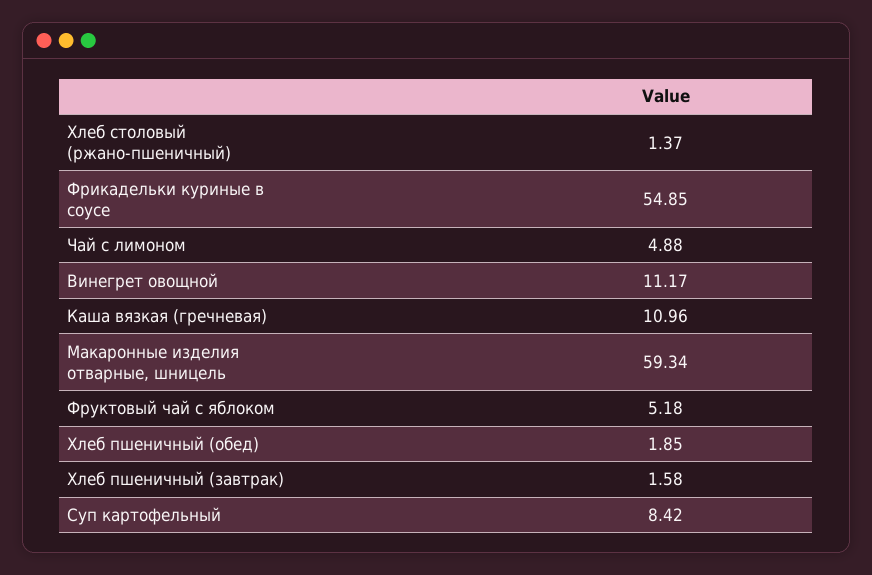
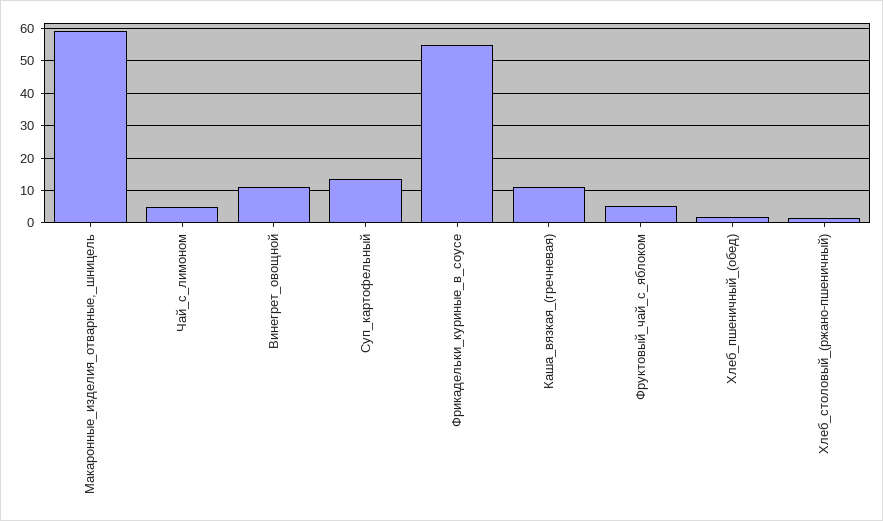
  {
    "Хлеб столовый (ржано-пшеничный)": 1.37,
    "Фрикадельки куриные в соусе": 54.85,
    "Чай с лимоном": 4.88,
    "Винегрет овощной": 11.17,
    "Каша вязкая (гречневая)": 10.96,
    "Макаронные изделия отварные, шницель": 59.34,
    "Фруктовый чай с яблоком": 5.18,
    "Хлеб пшеничный (обед)": 1.85,
-   "Хлеб пшеничный (завтрак)": 1.58,
-   "Суп картофельный": 8.42
+   "Суп картофельный": 14
  }

